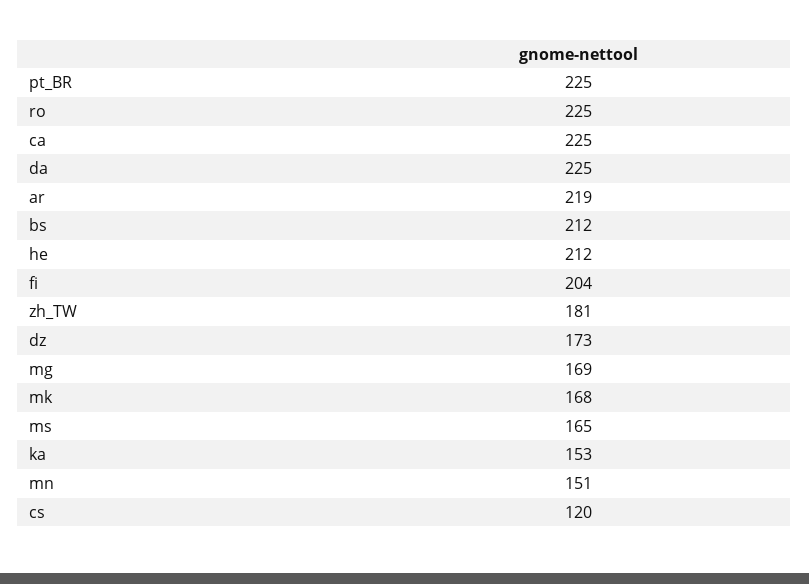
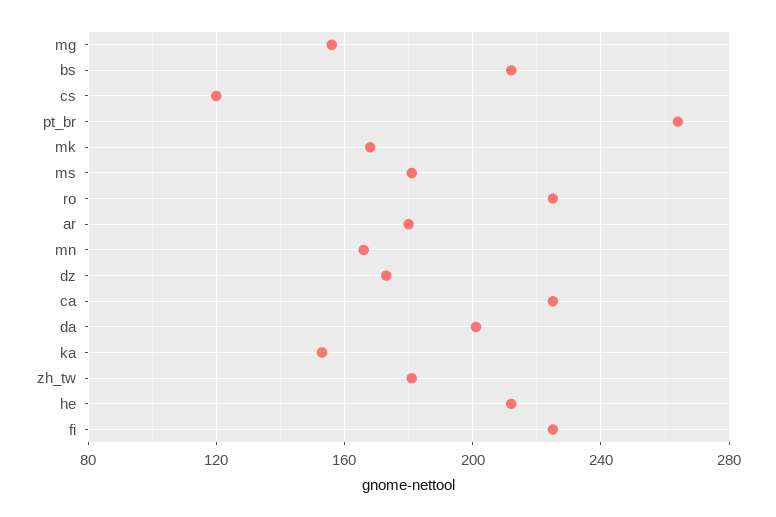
  {
-   "pt_BR": 225,
+   "pt_BR": 265,
    "ro": 225,
    "ca": 225,
-   "da": 225,
+   "da": 200,
-   "ar": 219,
+   "ar": 180,
    "bs": 212,
    "he": 212,
-   "fi": 204,
+   "fi": 225,
    "zh_TW": 181,
    "dz": 173,
-   "mg": 169,
+   "mg": 155,
    "mk": 168,
-   "ms": 165,
+   "ms": 180,
    "ka": 153,
-   "mn": 151,
+   "mn": 165,
    "cs": 120
  }

